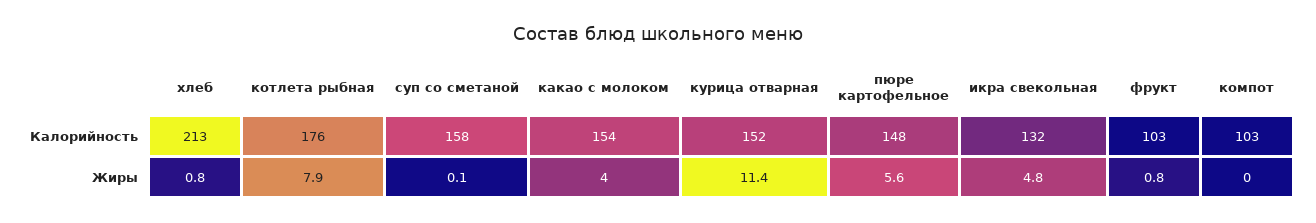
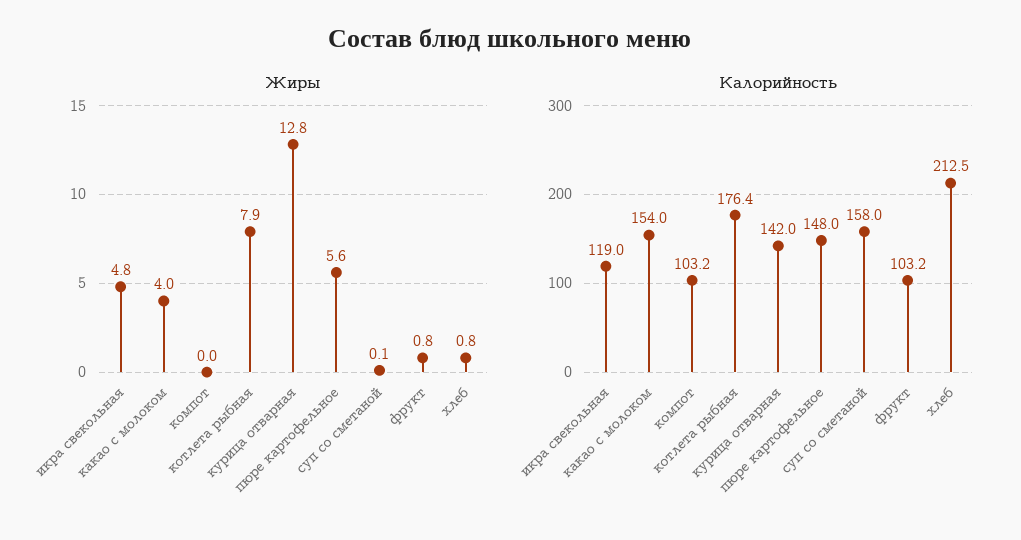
  {
    "Калорийность": {
      "хлеб": 212.5,
      "котлета рыбная": 176.4,
      "суп со сметаной": 158,
      "какао с молоком": 154,
-     "курица отварная": 152,
+     "курица отварная": 142,
      "пюре картофельное": 148,
-     "икра свекольная": 132,
+     "икра свекольная": 119,
      "фрукт": 103.2,
      "компот": 103.2
    },
    "Жиры": {
      "хлеб": 0.8,
      "котлета рыбная": 7.9,
      "суп со сметаной": 0.1,
      "какао с молоком": 4,
-     "курица отварная": 11.4,
+     "курица отварная": 12.8,
      "пюре картофельное": 5.6,
      "икра свекольная": 4.8,
      "фрукт": 0.8,
      "компот": 0
    }
  }

